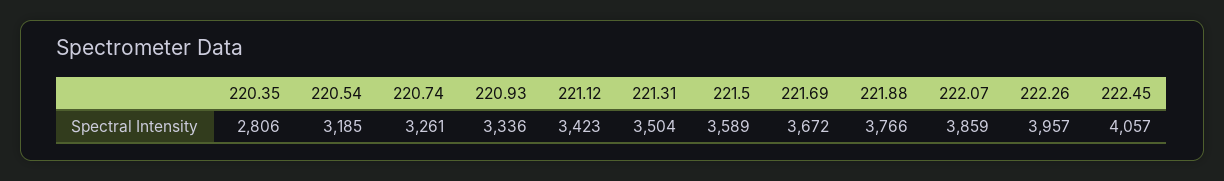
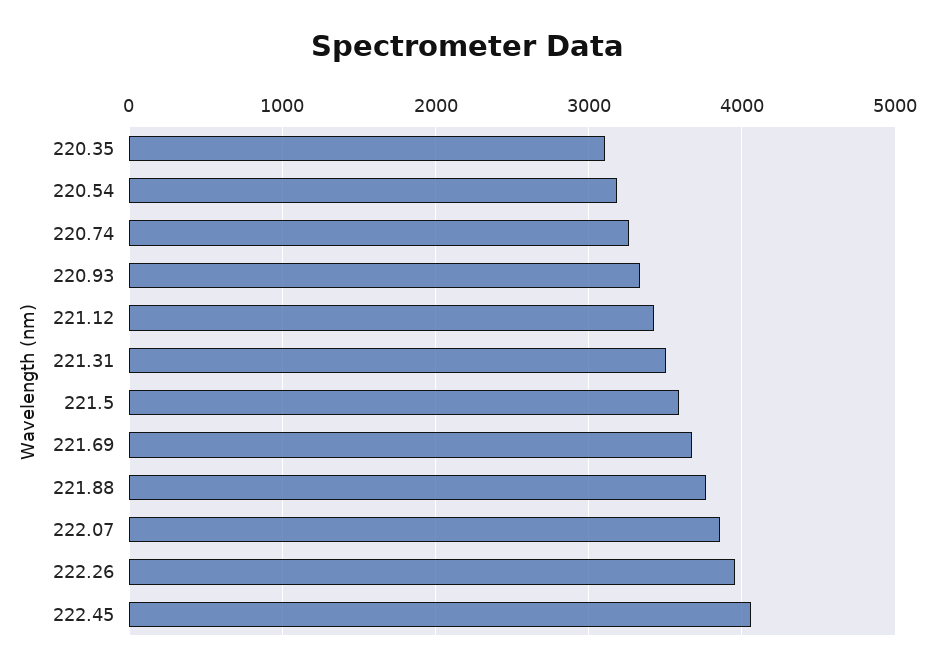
  {
-   "220.35": 2806,
+   "220.35": 3100,
    "220.54": 3185,
    "220.74": 3261,
    "220.93": 3336,
    "221.12": 3423,
    "221.31": 3504,
    "221.5": 3589,
    "221.69": 3672,
    "221.88": 3766,
    "222.07": 3859,
    "222.26": 3957,
    "222.45": 4057
  }

